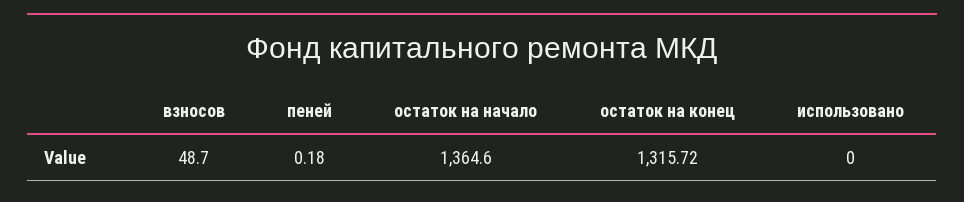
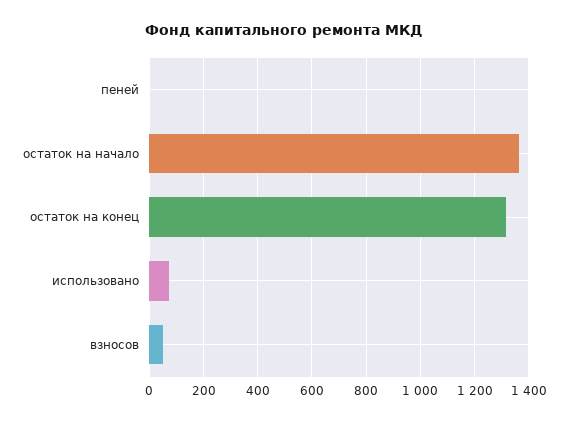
  {
    "взносов": 48.7,
    "пеней": 0.18,
    "остаток на начало": 1364.6,
    "остаток на конец": 1315.72,
-   "использовано": 0
+   "использовано": 75
  }

